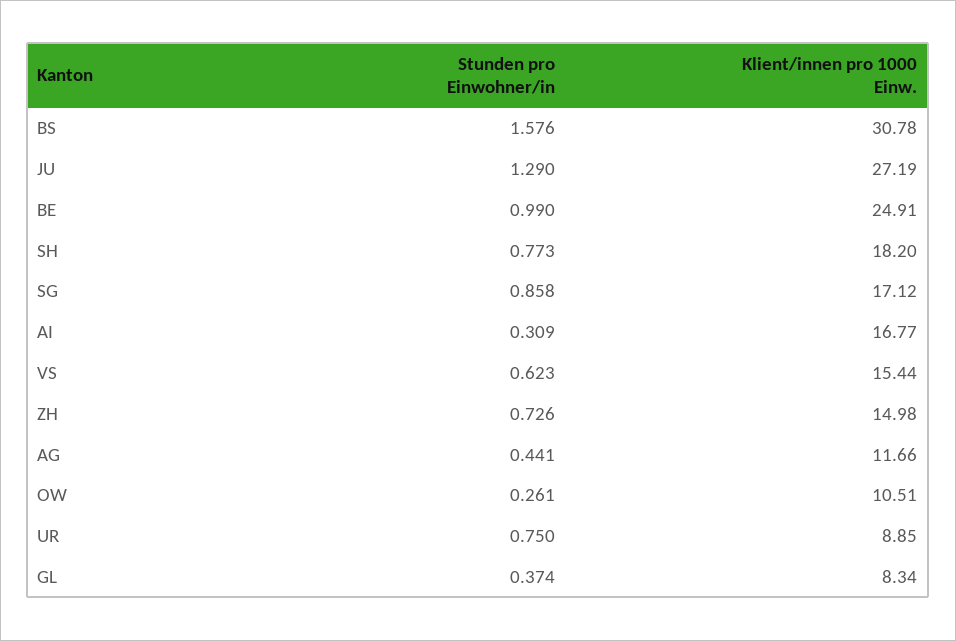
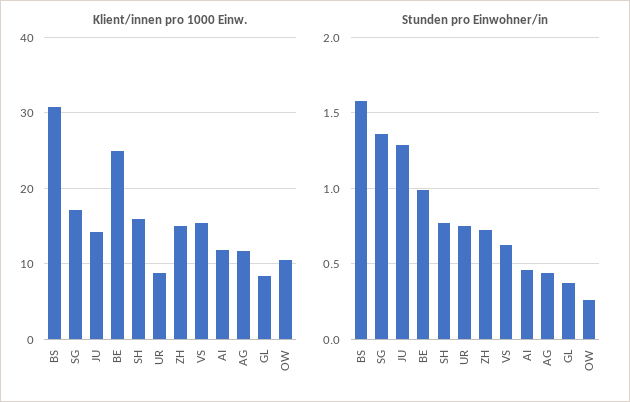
  {
    "Stunden pro Einwohner/in": {
      "BS": 1.576,
      "JU": 1.29,
      "BE": 0.99,
      "SH": 0.773,
-     "SG": 0.858,
+     "SG": 1.35,
-     "AI": 0.309,
+     "AI": 0.45,
      "VS": 0.623,
      "ZH": 0.726,
      "AG": 0.441,
      "OW": 0.261,
      "UR": 0.75,
      "GL": 0.374
    },
    "Klient/innen pro 1000 Einw.": {
      "BS": 30.78,
-     "JU": 27.19,
+     "JU": 14,
      "BE": 24.91,
-     "SH": 18.2,
+     "SH": 16,
      "SG": 17.12,
-     "AI": 16.77,
+     "AI": 12,
      "VS": 15.44,
      "ZH": 14.98,
      "AG": 11.66,
      "OW": 10.51,
      "UR": 8.85,
      "GL": 8.34
    }
  }

